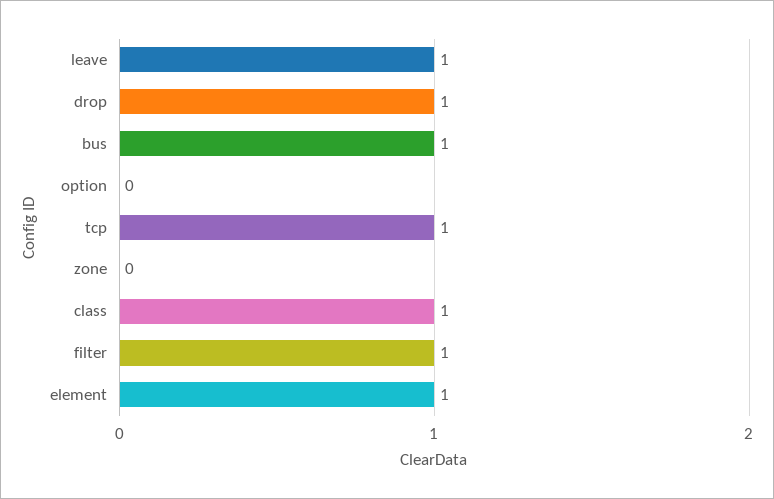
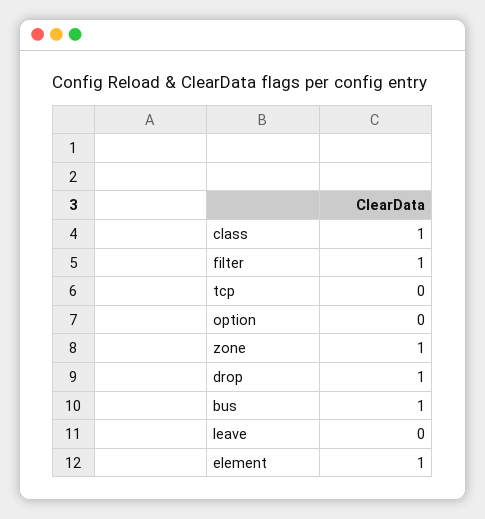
  {
-   "leave": 1,
+   "leave": 0,
    "drop": 1,
    "bus": 1,
    "option": 0,
-   "tcp": 1,
+   "tcp": 0,
-   "zone": 0,
+   "zone": 1,
    "class": 1,
    "filter": 1,
    "element": 1
  }

